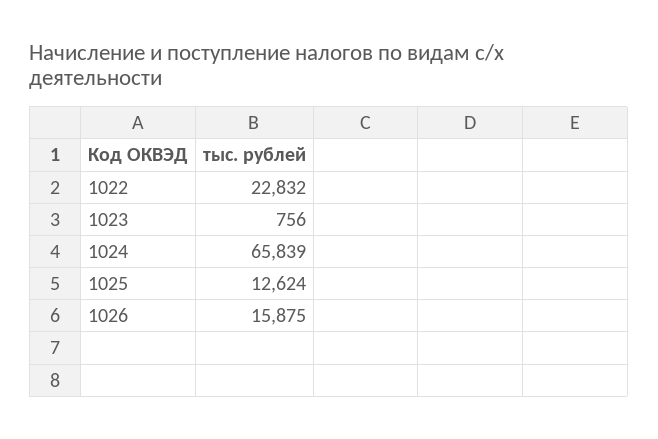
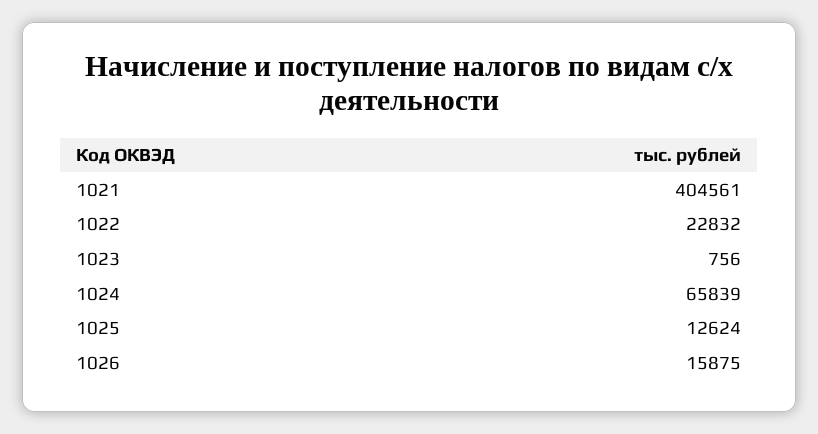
  {
    "1022": 22832,
    "1023": 756,
    "1024": 65839,
    "1025": 12624,
-   "1026": 15875
+   "1026": 15875,
+   "1021": 404561
  }

